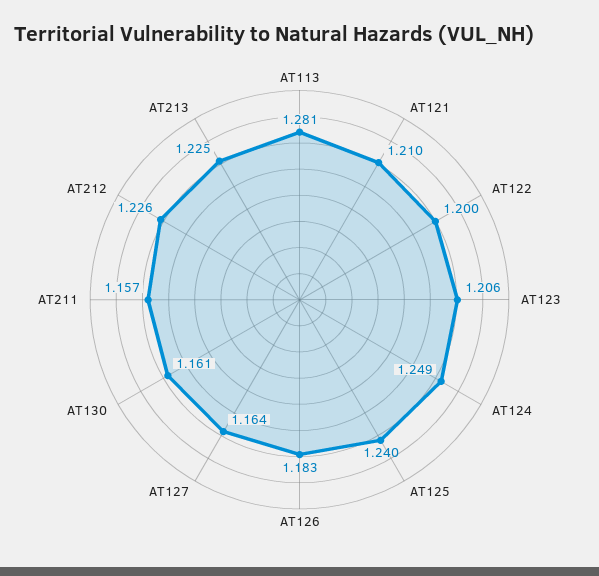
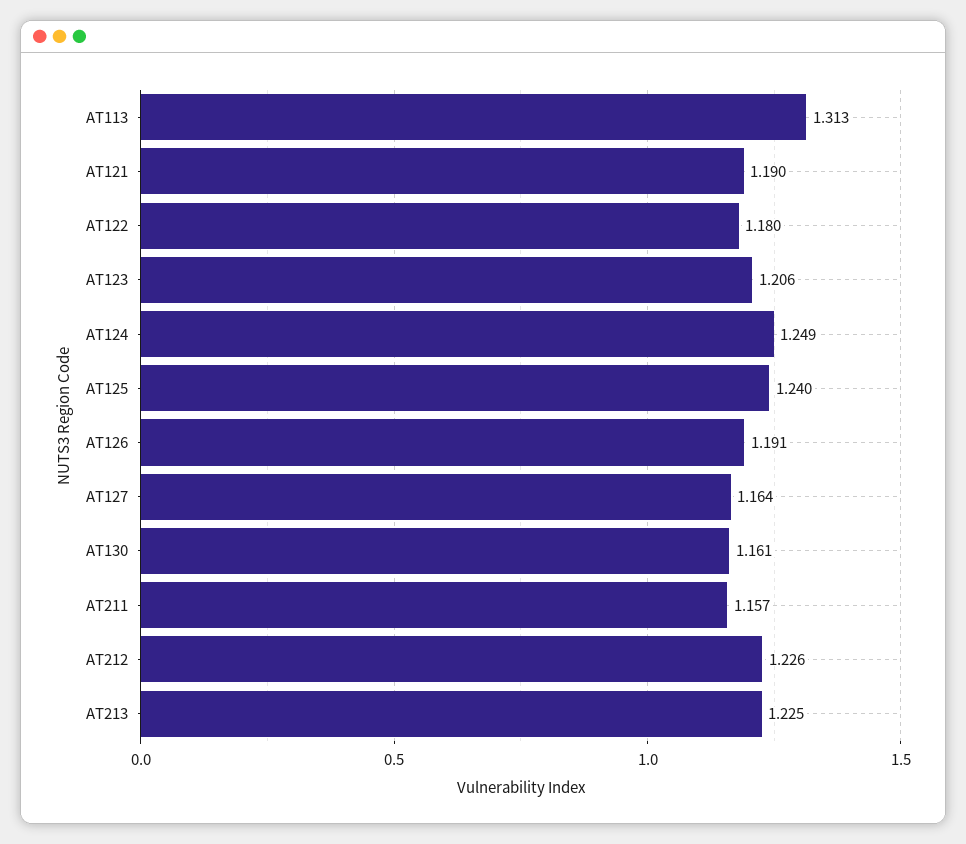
  {
-   "AT113": 1.281,
+   "AT113": 1.313,
-   "AT121": 1.21,
+   "AT121": 1.19,
-   "AT122": 1.2,
+   "AT122": 1.18,
    "AT123": 1.206,
    "AT124": 1.249,
    "AT125": 1.24,
-   "AT126": 1.183,
+   "AT126": 1.191,
    "AT127": 1.164,
    "AT130": 1.161,
    "AT211": 1.157,
    "AT212": 1.226,
    "AT213": 1.225
  }

